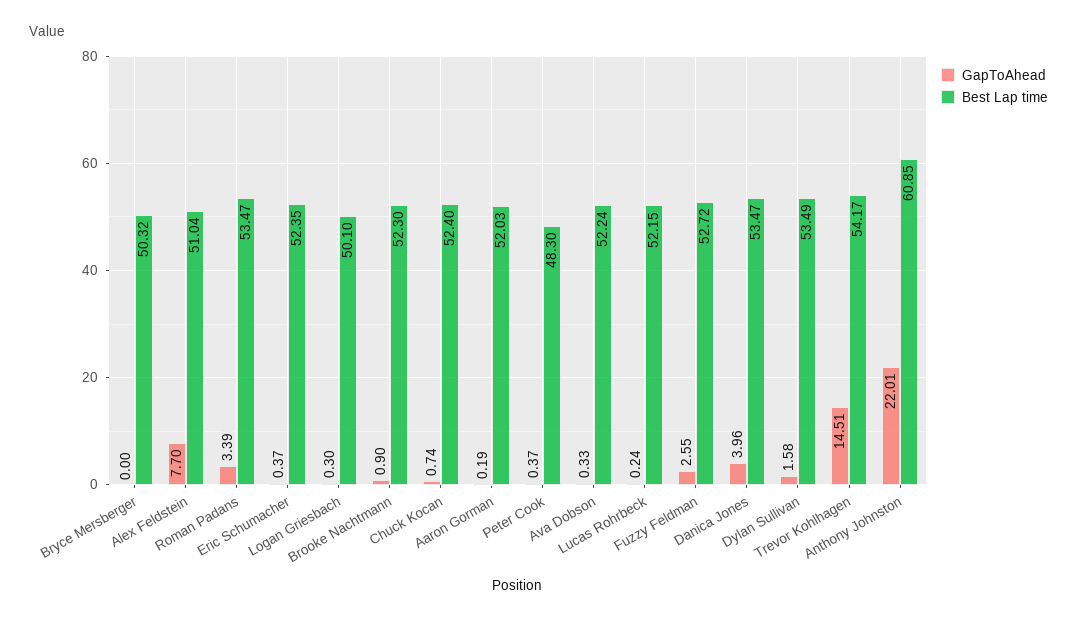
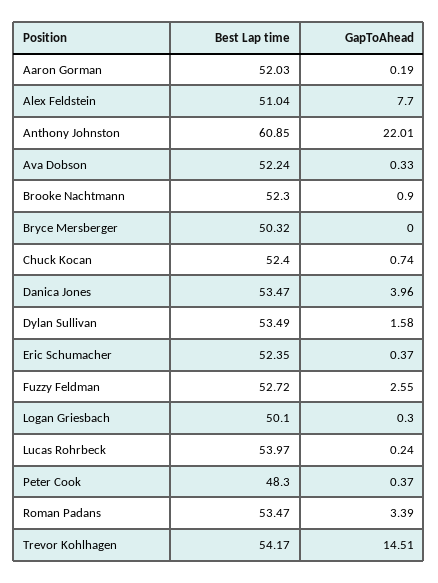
  {
    "GapToAhead": {
      "Bryce Mersberger": 0,
      "Alex Feldstein": 7.7,
      "Roman Padans": 3.39,
      "Eric Schumacher": 0.37,
      "Logan Griesbach": 0.3,
      "Brooke Nachtmann": 0.9,
      "Chuck Kocan": 0.74,
      "Aaron Gorman": 0.19,
      "Peter Cook": 0.37,
      "Ava Dobson": 0.33,
      "Lucas Rohrbeck": 0.24,
      "Fuzzy Feldman": 2.55,
      "Danica Jones": 3.96,
      "Dylan Sullivan": 1.58,
      "Trevor Kohlhagen": 14.51,
      "Anthony Johnston": 22.01
    },
    "Best Lap time": {
      "Bryce Mersberger": 50.32,
      "Alex Feldstein": 51.04,
      "Roman Padans": 53.47,
      "Eric Schumacher": 52.35,
      "Logan Griesbach": 50.1,
      "Brooke Nachtmann": 52.3,
      "Chuck Kocan": 52.4,
      "Aaron Gorman": 52.03,
      "Peter Cook": 48.3,
      "Ava Dobson": 52.24,
-     "Lucas Rohrbeck": 52.15,
+     "Lucas Rohrbeck": 53.97,
      "Fuzzy Feldman": 52.72,
      "Danica Jones": 53.47,
      "Dylan Sullivan": 53.49,
      "Trevor Kohlhagen": 54.17,
      "Anthony Johnston": 60.85
    }
  }

